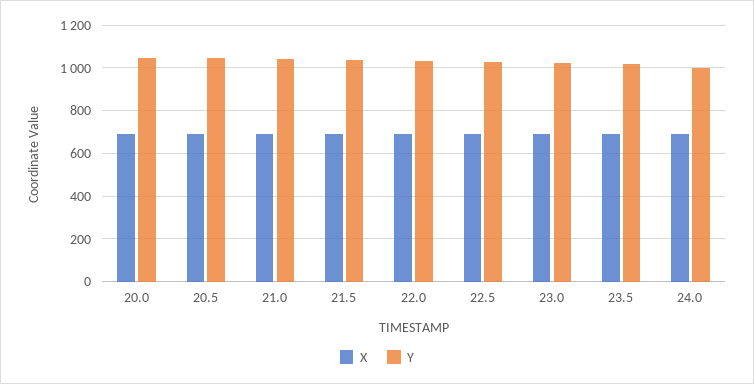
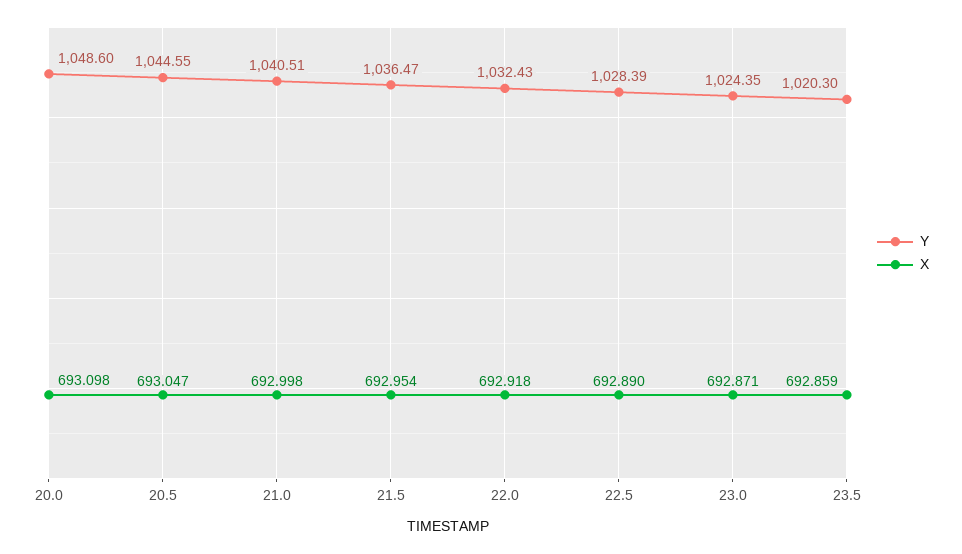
  {
    "X": {
      "20.0": 693.098,
      "20.5": 693.047,
      "21.0": 692.998,
      "21.5": 692.954,
      "22.0": 692.918,
      "22.5": 692.89,
      "23.0": 692.871,
-     "23.5": 692.859,
+     "23.5": 692.859
-     "24.0": 700
    },
    "Y": {
      "20.0": 1048.6,
      "20.5": 1044.55,
      "21.0": 1040.51,
      "21.5": 1036.47,
      "22.0": 1032.43,
      "22.5": 1028.39,
      "23.0": 1024.35,
-     "23.5": 1020.3,
+     "23.5": 1020.3
-     "24.0": 1000
    }
  }

